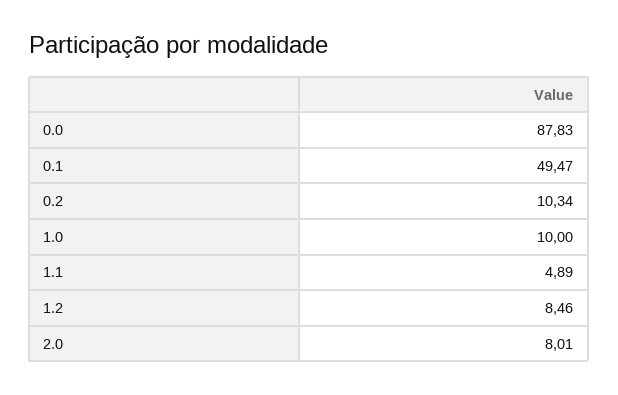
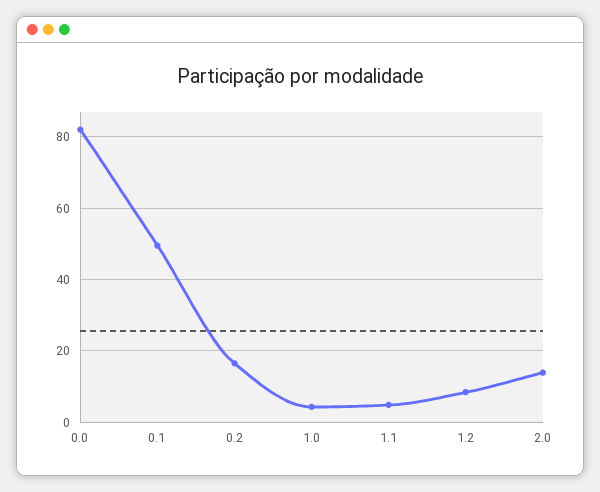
  {
-   "0.0": 87.83,
+   "0.0": 82,
    "0.1": 49.47,
-   "0.2": 10.34,
+   "0.2": 16,
-   "1.0": 10,
+   "1.0": 4,
    "1.1": 4.89,
    "1.2": 8.46,
-   "2.0": 8.01
+   "2.0": 14
  }

